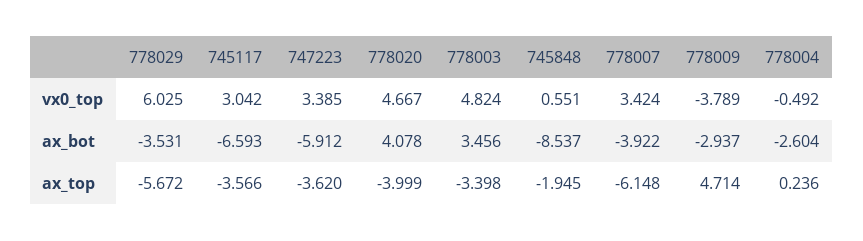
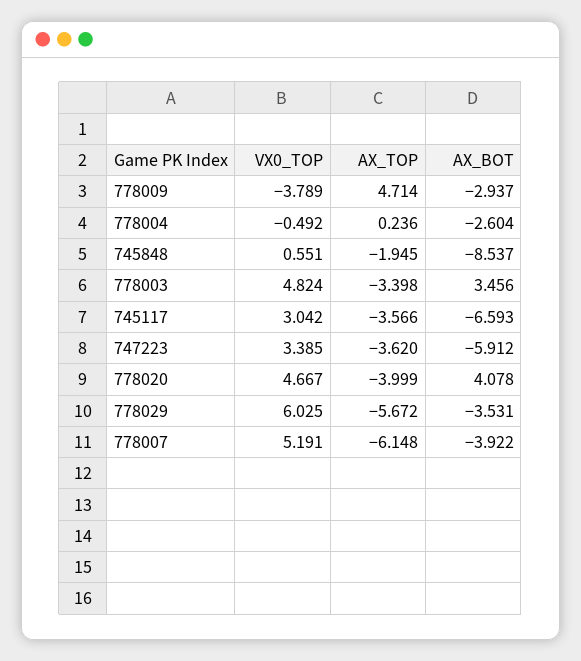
  {
    "778029": {
      "vx0_top": 6.025,
      "ax_bot": -3.531,
      "ax_top": -5.672
    },
    "745117": {
      "vx0_top": 3.042,
      "ax_bot": -6.593,
      "ax_top": -3.566
    },
    "747223": {
      "vx0_top": 3.385,
      "ax_bot": -5.912,
      "ax_top": -3.62
    },
    "778020": {
      "vx0_top": 4.667,
      "ax_bot": 4.078,
      "ax_top": -3.999
    },
    "778003": {
      "vx0_top": 4.824,
      "ax_bot": 3.456,
      "ax_top": -3.398
    },
    "745848": {
      "vx0_top": 0.551,
      "ax_bot": -8.537,
      "ax_top": -1.945
    },
    "778007": {
-     "vx0_top": 3.424,
+     "vx0_top": 5.191,
      "ax_bot": -3.922,
      "ax_top": -6.148
    },
    "778009": {
      "vx0_top": -3.789,
      "ax_bot": -2.937,
      "ax_top": 4.714
    },
    "778004": {
      "vx0_top": -0.492,
      "ax_bot": -2.604,
      "ax_top": 0.236
    }
  }

